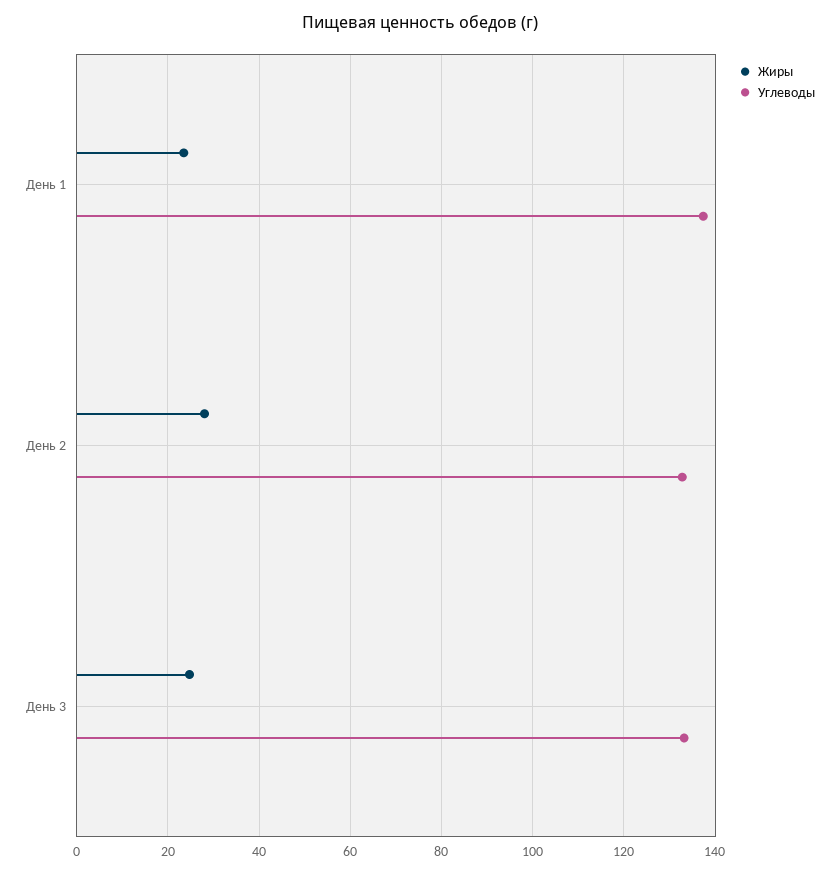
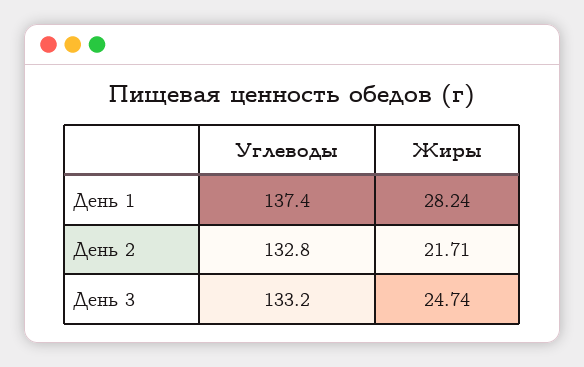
  {
    "Жиры": {
-     "День 1": 24,
+     "День 1": 28.24,
-     "День 2": 28,
+     "День 2": 21.71,
      "День 3": 24.74
    },
    "Углеводы": {
      "День 1": 137.4,
      "День 2": 132.8,
      "День 3": 133.2
    }
  }

